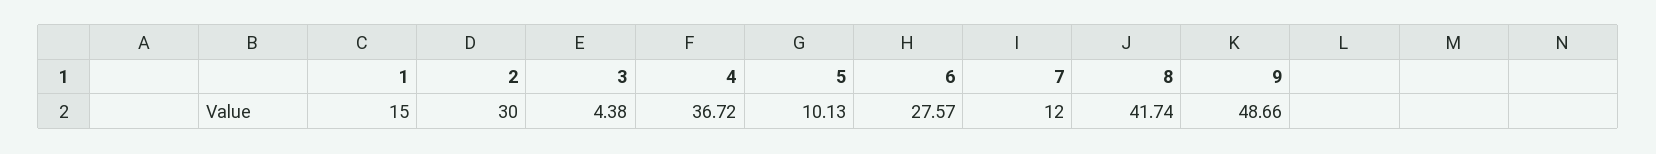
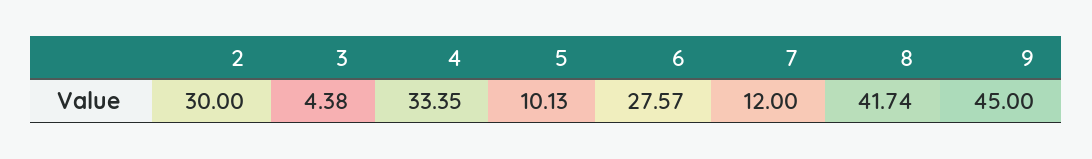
  {
-   "1": 15,
    "2": 30,
    "3": 4.38,
-   "4": 36.72,
+   "4": 33.35,
    "5": 10.13,
    "6": 27.57,
    "7": 12,
    "8": 41.74,
-   "9": 48.66
+   "9": 45
  }

